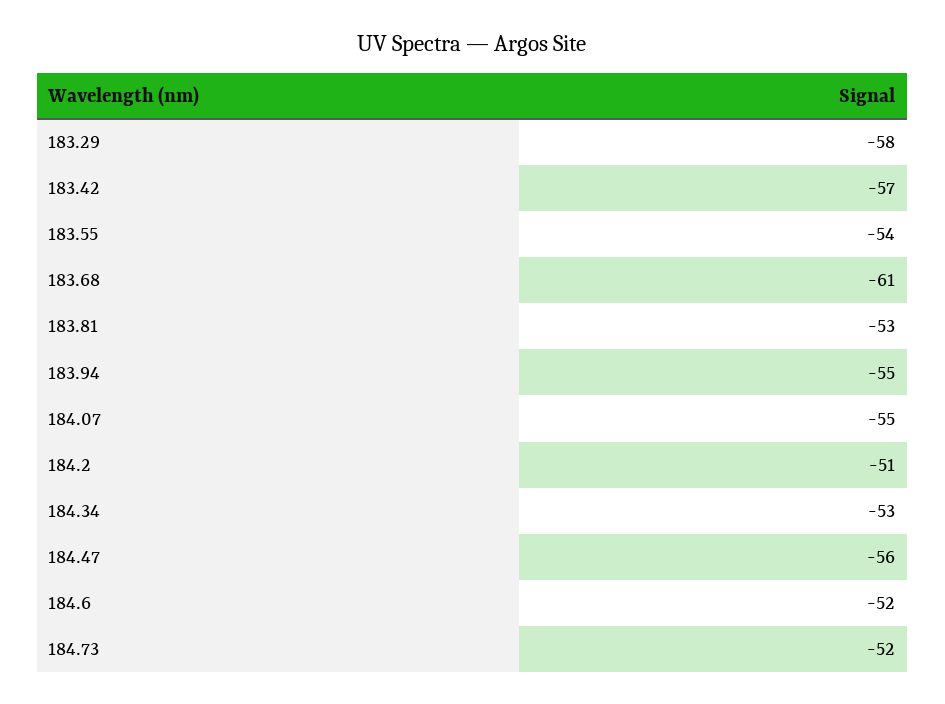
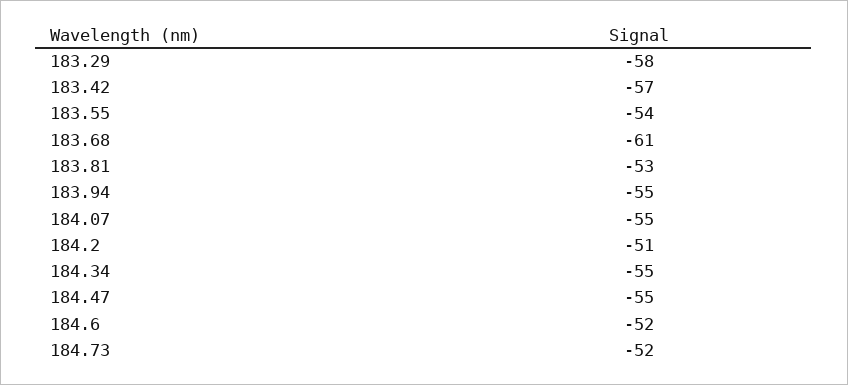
  {
    "183.29": -58,
    "183.42": -57,
    "183.55": -54,
    "183.68": -61,
    "183.81": -53,
    "183.94": -55,
    "184.07": -55,
    "184.2": -51,
-   "184.34": -53,
+   "184.34": -55,
-   "184.47": -56,
+   "184.47": -55,
    "184.6": -52,
    "184.73": -52
  }

